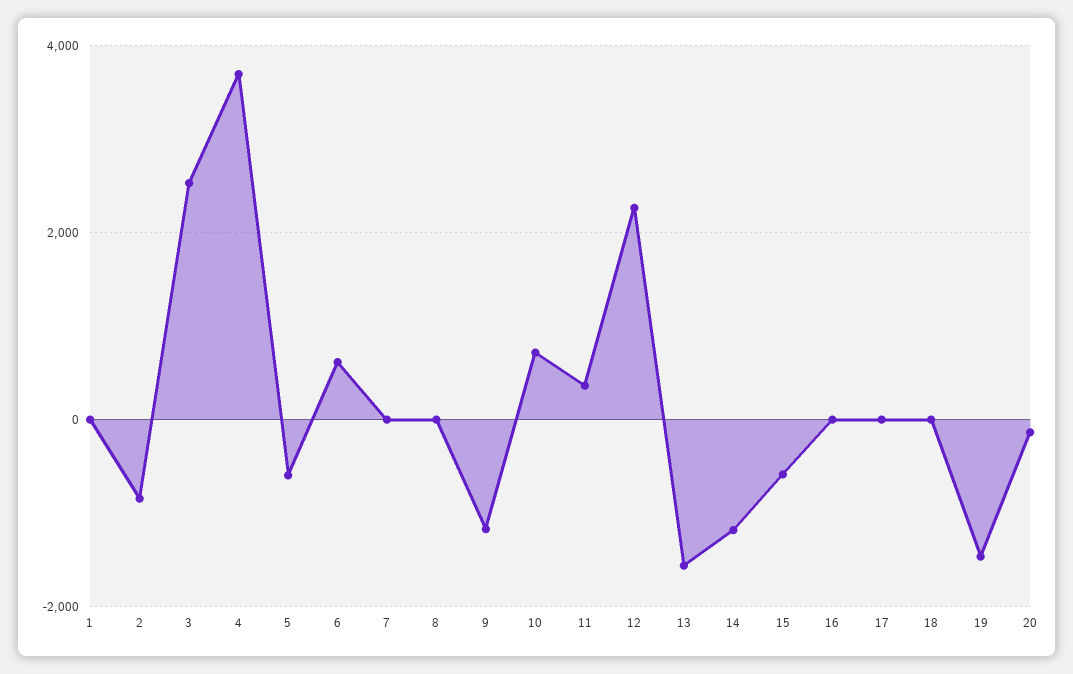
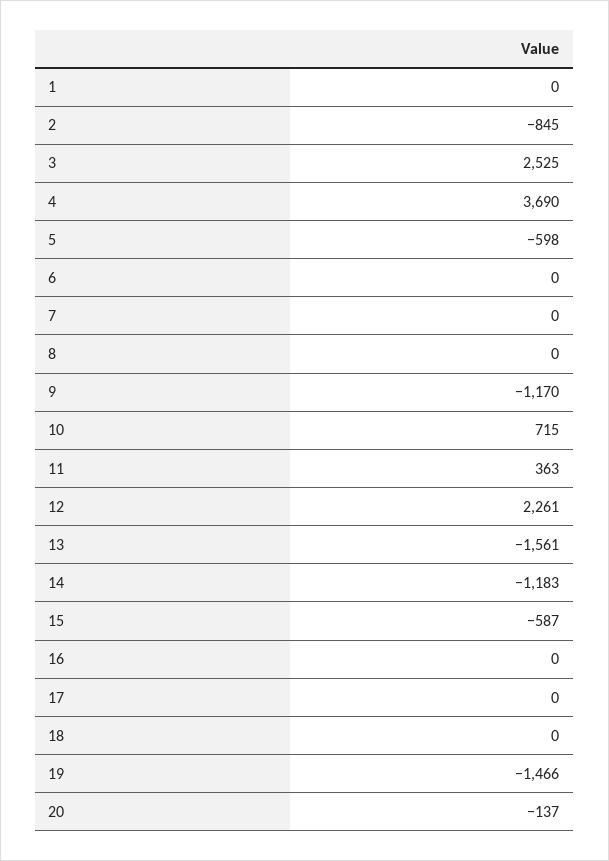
  {
    "1": 0,
    "2": -845,
    "3": 2525,
    "4": 3690,
    "5": -598,
-   "6": 600,
+   "6": 0,
    "7": 0,
    "8": 0,
    "9": -1170,
    "10": 715,
    "11": 363,
    "12": 2261,
    "13": -1561,
    "14": -1183,
    "15": -587,
    "16": 0,
    "17": 0,
    "18": 0,
    "19": -1466,
    "20": -137
  }

